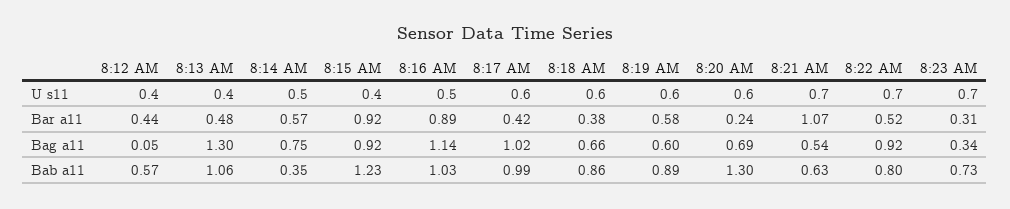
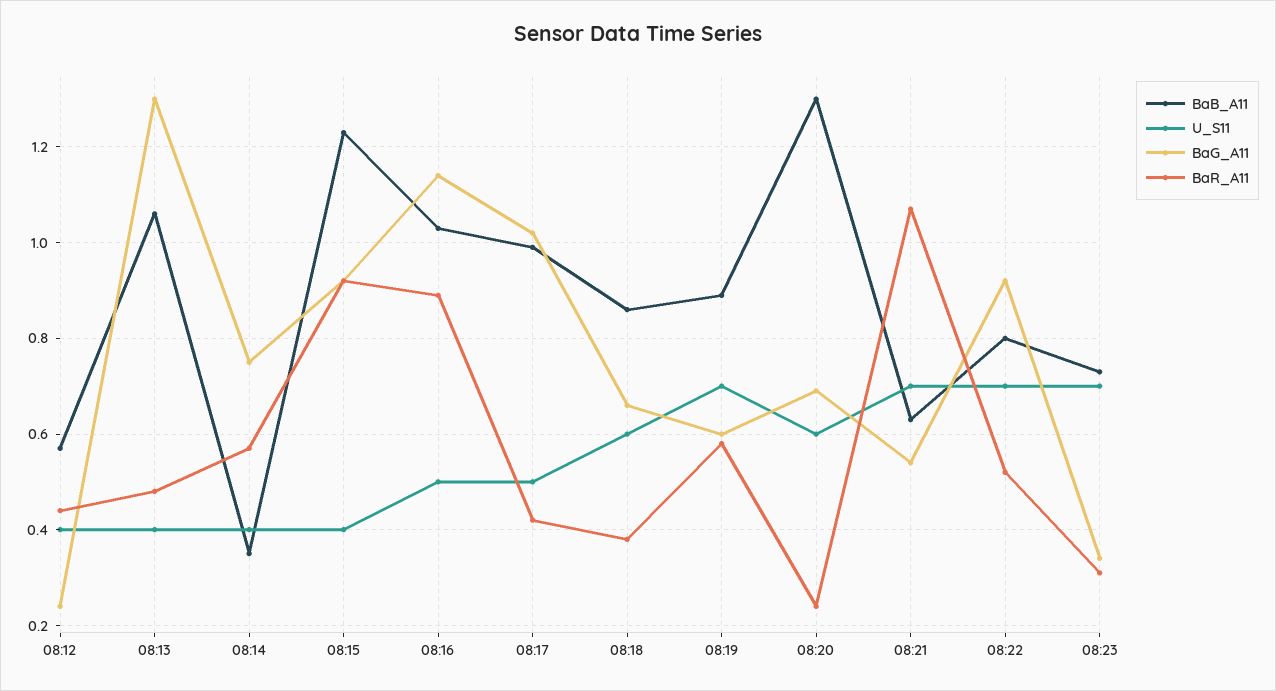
  {
    "U s11": {
      "8:12 AM": 0.4,
      "8:13 AM": 0.4,
-     "8:14 AM": 0.5,
+     "8:14 AM": 0.4,
      "8:15 AM": 0.4,
      "8:16 AM": 0.5,
-     "8:17 AM": 0.6,
+     "8:17 AM": 0.5,
      "8:18 AM": 0.6,
-     "8:19 AM": 0.6,
+     "8:19 AM": 0.7,
      "8:20 AM": 0.6,
      "8:21 AM": 0.7,
      "8:22 AM": 0.7,
      "8:23 AM": 0.7
    },
    "Bar a11": {
      "8:12 AM": 0.44,
      "8:13 AM": 0.48,
      "8:14 AM": 0.57,
      "8:15 AM": 0.92,
      "8:16 AM": 0.89,
      "8:17 AM": 0.42,
      "8:18 AM": 0.38,
      "8:19 AM": 0.58,
      "8:20 AM": 0.24,
      "8:21 AM": 1.07,
      "8:22 AM": 0.52,
      "8:23 AM": 0.31
    },
    "Bag a11": {
-     "8:12 AM": 0.05,
+     "8:12 AM": 0.25,
      "8:13 AM": 1.3,
      "8:14 AM": 0.75,
      "8:15 AM": 0.92,
      "8:16 AM": 1.14,
      "8:17 AM": 1.02,
      "8:18 AM": 0.66,
      "8:19 AM": 0.6,
      "8:20 AM": 0.69,
      "8:21 AM": 0.54,
      "8:22 AM": 0.92,
      "8:23 AM": 0.34
    },
    "Bab a11": {
      "8:12 AM": 0.57,
      "8:13 AM": 1.06,
      "8:14 AM": 0.35,
      "8:15 AM": 1.23,
      "8:16 AM": 1.03,
      "8:17 AM": 0.99,
      "8:18 AM": 0.86,
      "8:19 AM": 0.89,
      "8:20 AM": 1.3,
      "8:21 AM": 0.63,
      "8:22 AM": 0.8,
      "8:23 AM": 0.73
    }
  }

